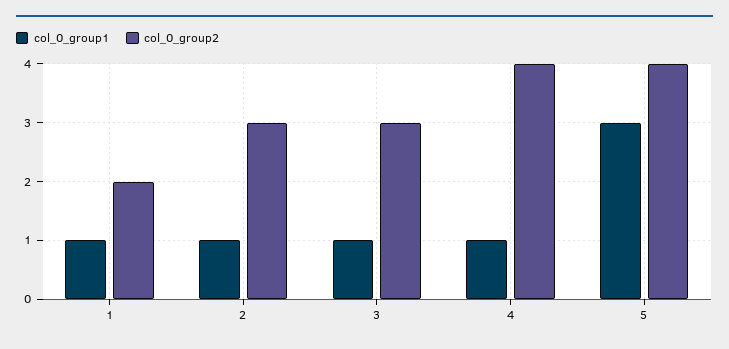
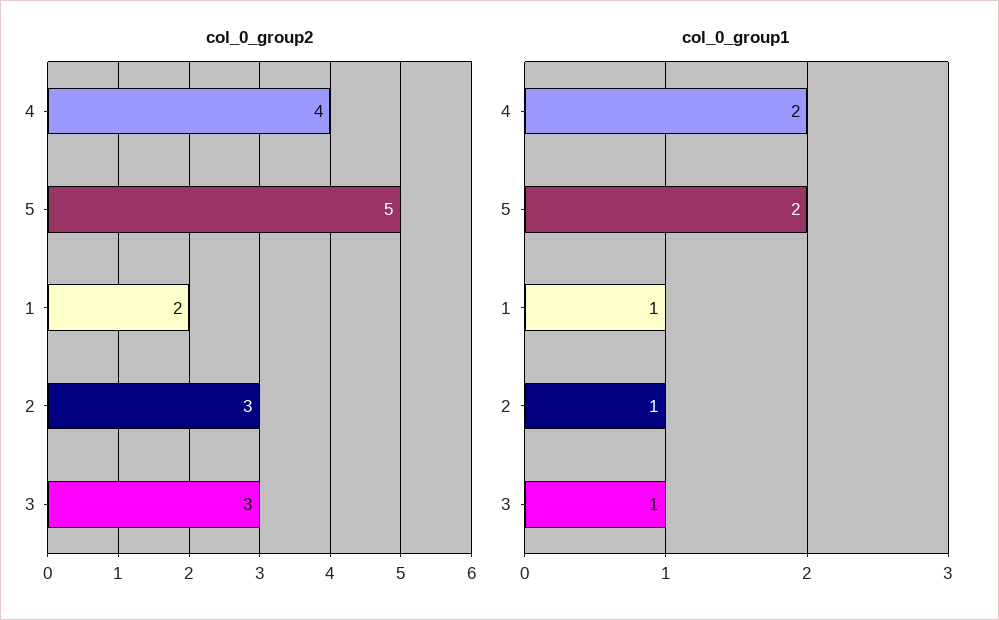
  {
    "col_0_group1": {
      "1": 1,
      "2": 1,
      "3": 1,
-     "4": 1,
+     "4": 2,
-     "5": 3
+     "5": 2
    },
    "col_0_group2": {
      "1": 2,
      "2": 3,
      "3": 3,
      "4": 4,
-     "5": 4
+     "5": 5
    }
  }

